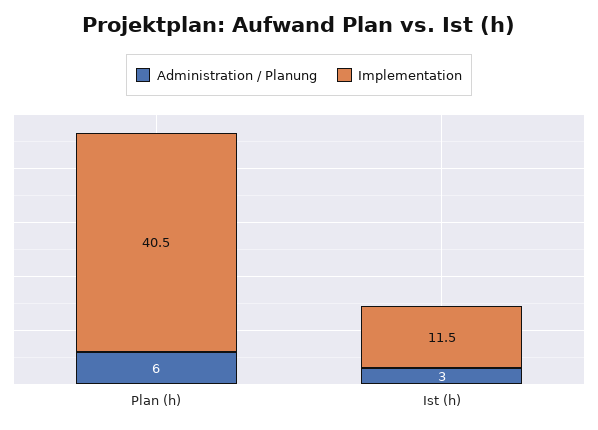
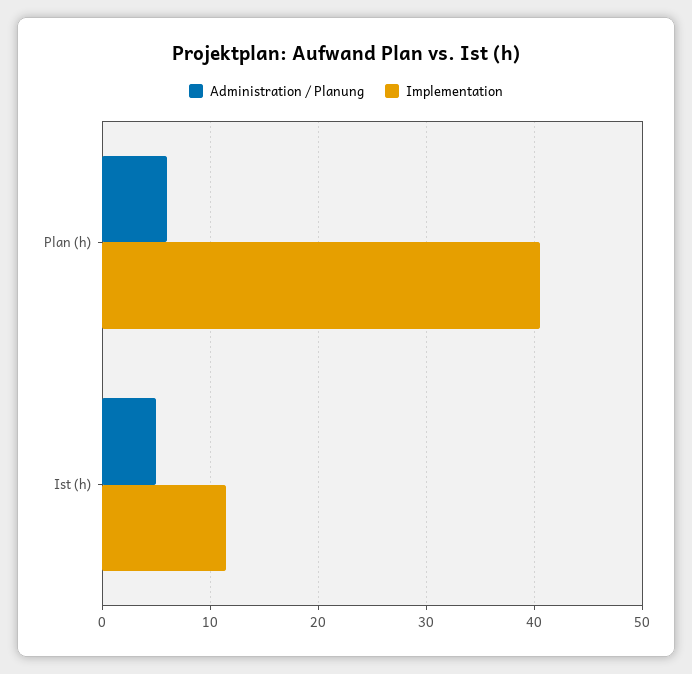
  {
    "Administration / Planung": {
      "Plan (h)": 6,
-     "Ist (h)": 3
+     "Ist (h)": 5
    },
    "Implementation": {
      "Plan (h)": 40.5,
      "Ist (h)": 11.5
    }
  }

